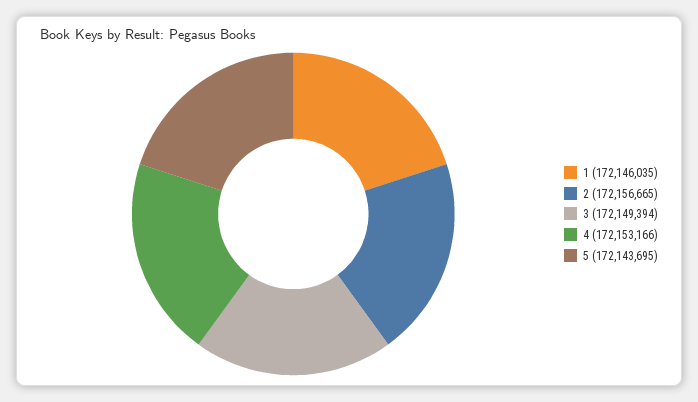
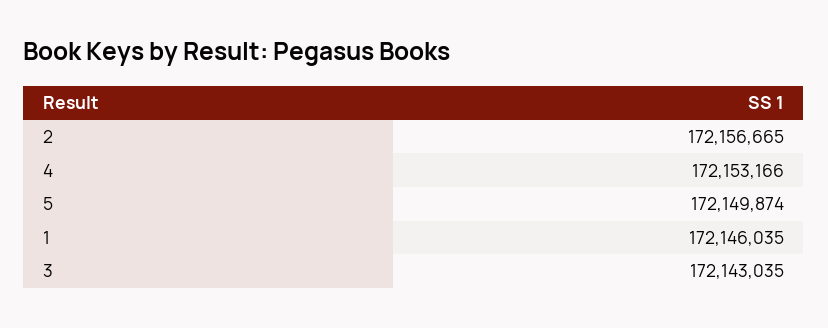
  {
    "1": 172146035,
    "2": 172156665,
-   "3": 172149394,
+   "3": 172143035,
    "4": 172153166,
-   "5": 172143695
+   "5": 172149874
  }

